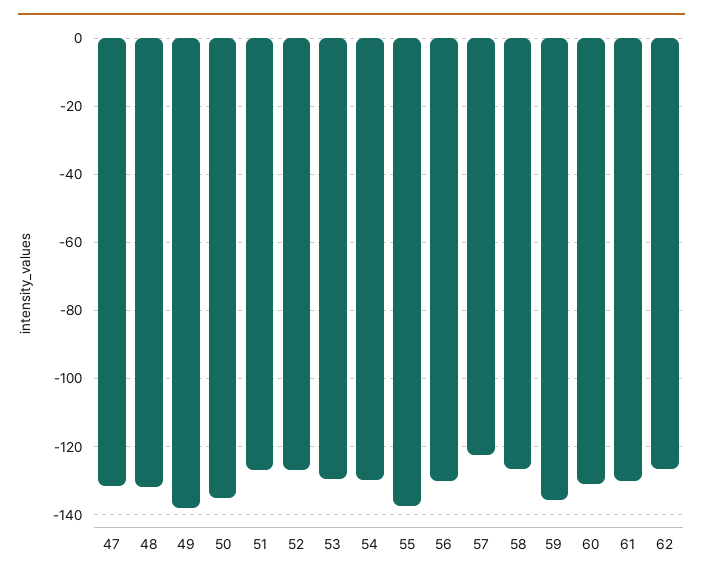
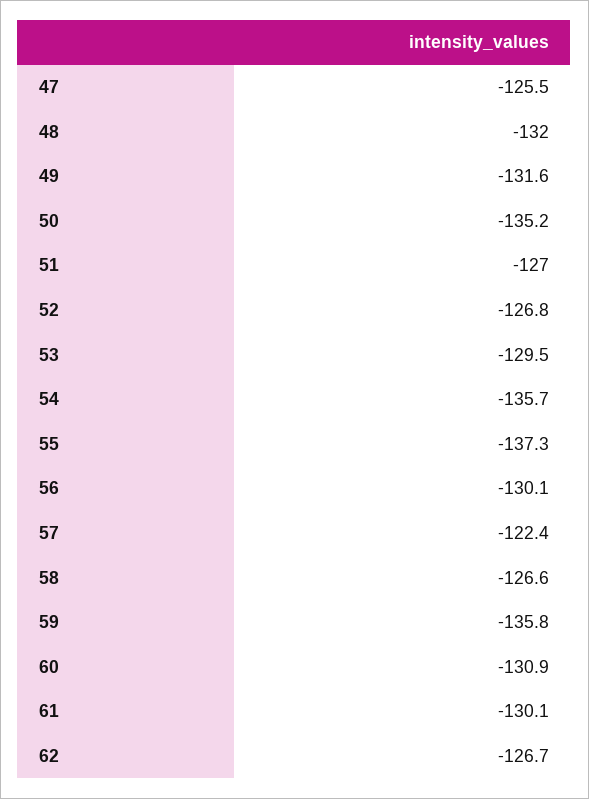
  {
-   "47": -132,
+   "47": -125.5,
    "48": -132,
-   "49": -138,
+   "49": -131.6,
    "50": -135.2,
    "51": -127,
    "52": -126.8,
    "53": -129.5,
-   "54": -130,
+   "54": -135.7,
    "55": -137.3,
    "56": -130.1,
    "57": -122.4,
    "58": -126.6,
    "59": -135.8,
    "60": -130.9,
    "61": -130.1,
    "62": -126.7
  }

